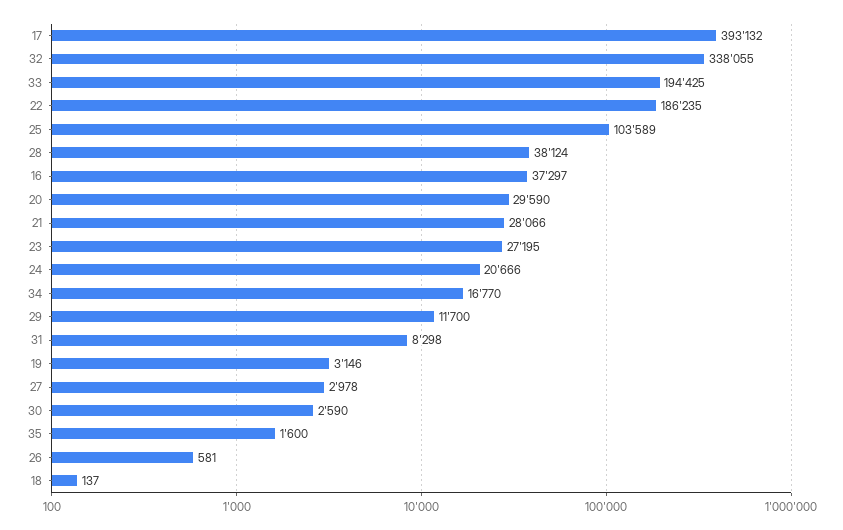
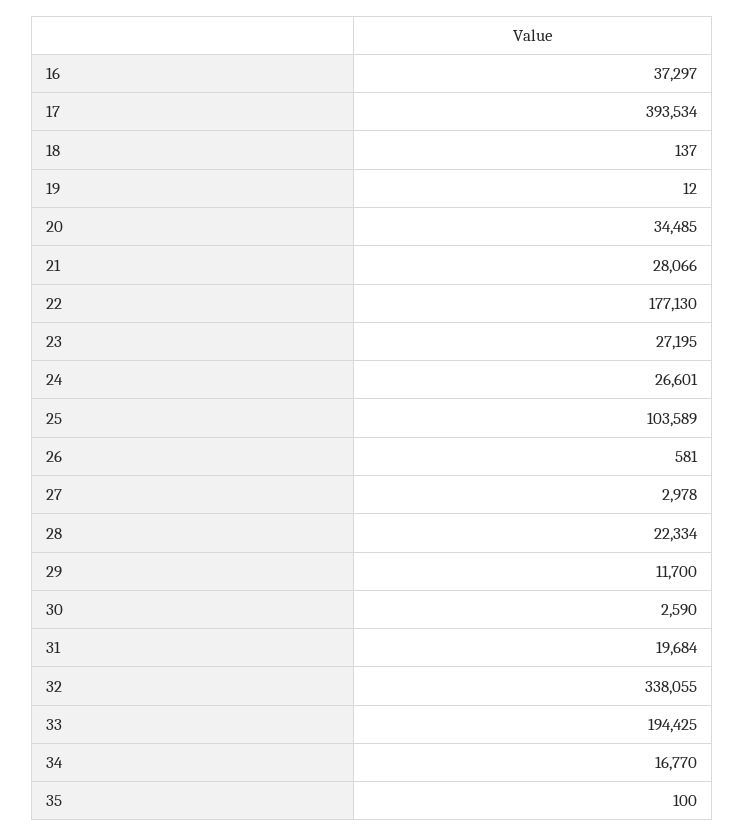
  {
-   "17": 393132,
+   "17": 393534,
    "32": 338055,
    "33": 194425,
-   "22": 186235,
+   "22": 177130,
    "25": 103589,
-   "28": 38124,
+   "28": 22334,
    "16": 37297,
-   "20": 29590,
+   "20": 34485,
    "21": 28066,
    "23": 27195,
-   "24": 20666,
+   "24": 26601,
    "34": 16770,
    "29": 11700,
-   "31": 8298,
+   "31": 19684,
-   "19": 3146,
+   "19": 12,
    "27": 2978,
    "30": 2590,
-   "35": 1600,
+   "35": 100,
    "26": 581,
    "18": 137
  }

